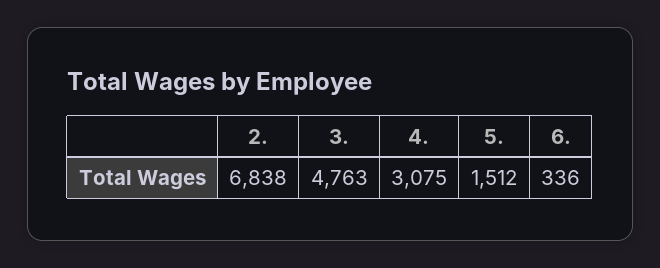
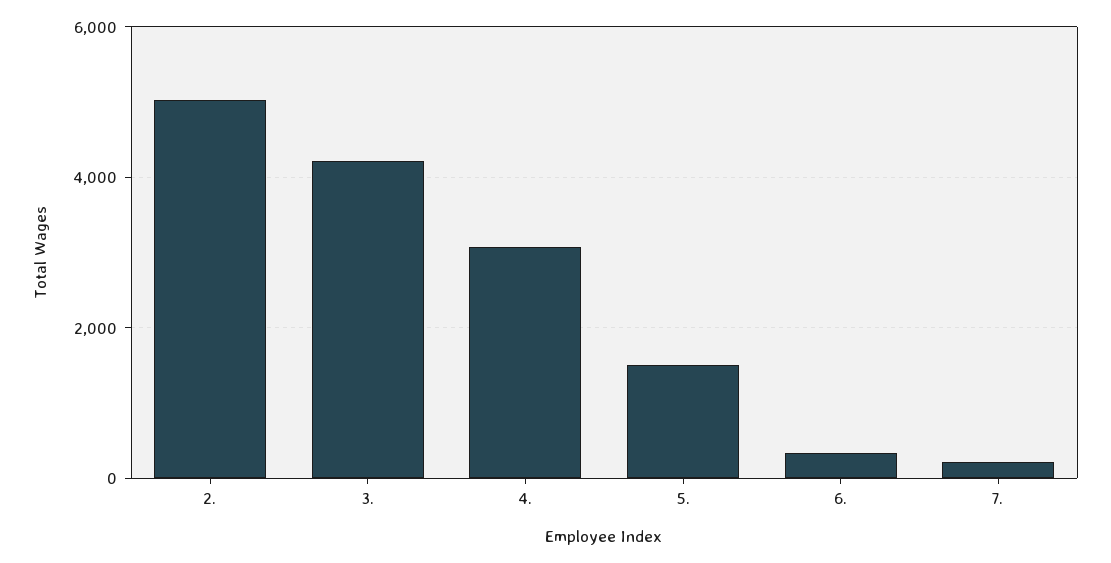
  {
-   "2.": 6838,
+   "2.": 5000,
-   "3.": 4763,
+   "3.": 4200,
    "4.": 3075,
    "5.": 1512,
-   "6.": 336
+   "6.": 336,
+   "7.": 200
  }

